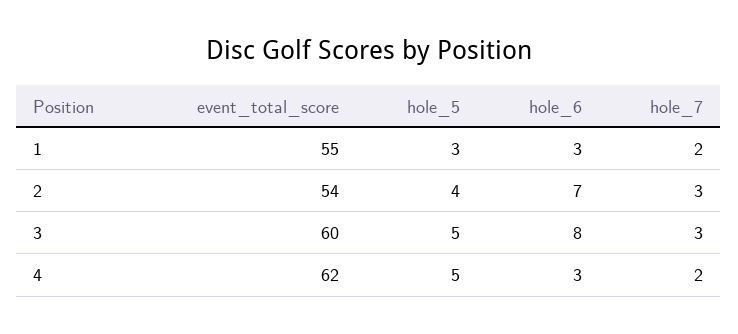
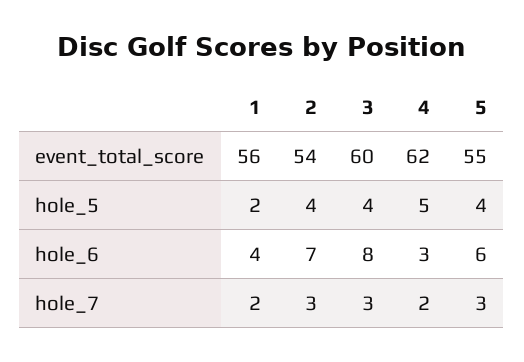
  {
    "event_total_score": {
-     "1": 55,
+     "1": 56,
      "2": 54,
      "3": 60,
-     "4": 62
+     "4": 62,
+     "5": 55
    },
    "hole_5": {
-     "1": 3,
+     "1": 2,
      "2": 4,
-     "3": 5,
+     "3": 4,
-     "4": 5
+     "4": 5,
+     "5": 4
    },
    "hole_6": {
-     "1": 3,
+     "1": 4,
      "2": 7,
      "3": 8,
-     "4": 3
+     "4": 3,
+     "5": 6
    },
    "hole_7": {
      "1": 2,
      "2": 3,
      "3": 3,
-     "4": 2
+     "4": 2,
+     "5": 3
    }
  }

